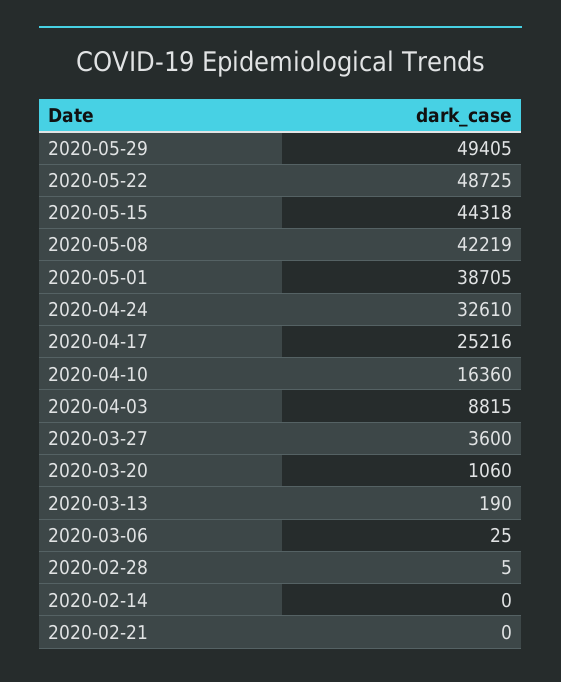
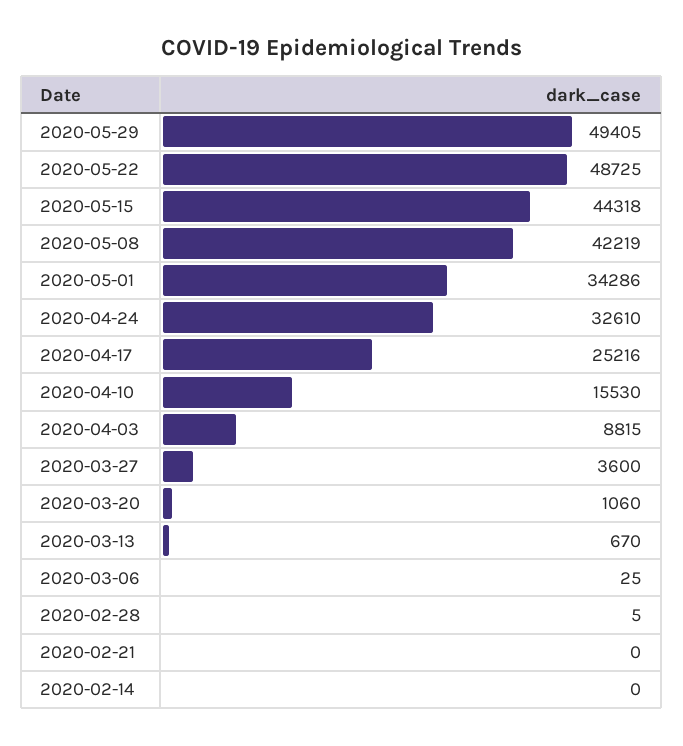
  {
    "2020-05-29": 49405,
    "2020-05-22": 48725,
    "2020-05-15": 44318,
    "2020-05-08": 42219,
-   "2020-05-01": 38705,
+   "2020-05-01": 34286,
    "2020-04-24": 32610,
    "2020-04-17": 25216,
-   "2020-04-10": 16360,
+   "2020-04-10": 15530,
    "2020-04-03": 8815,
    "2020-03-27": 3600,
    "2020-03-20": 1060,
-   "2020-03-13": 190,
+   "2020-03-13": 670,
    "2020-03-06": 25,
    "2020-02-28": 5,
    "2020-02-14": 0,
    "2020-02-21": 0
  }

